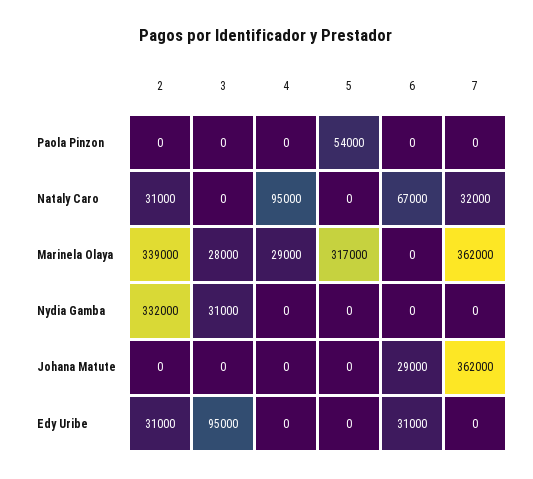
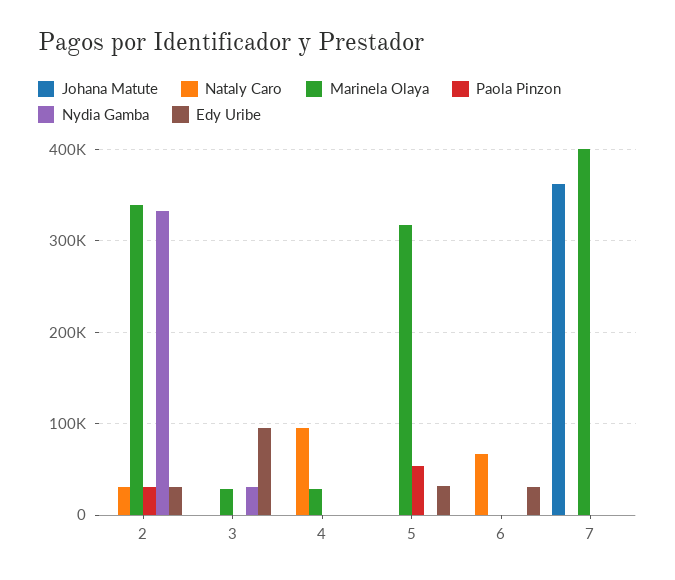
  {
    "Paola Pinzon": {
-     "2": 0,
+     "2": 30000,
      "3": 0,
      "4": 0,
      "5": 54000,
      "6": 0,
      "7": 0
    },
    "Nataly Caro": {
      "2": 31000,
      "3": 0,
      "4": 95000,
      "5": 0,
      "6": 67000,
-     "7": 32000
+     "7": 0
    },
    "Marinela Olaya": {
      "2": 339000,
      "3": 28000,
      "4": 29000,
      "5": 317000,
      "6": 0,
-     "7": 362000
+     "7": 400000
    },
    "Nydia Gamba": {
      "2": 332000,
      "3": 31000,
      "4": 0,
      "5": 0,
      "6": 0,
      "7": 0
    },
    "Johana Matute": {
      "2": 0,
      "3": 0,
      "4": 0,
      "5": 0,
-     "6": 29000,
+     "6": 0,
      "7": 362000
    },
    "Edy Uribe": {
      "2": 31000,
      "3": 95000,
      "4": 0,
-     "5": 0,
+     "5": 30000,
      "6": 31000,
      "7": 0
    }
  }

